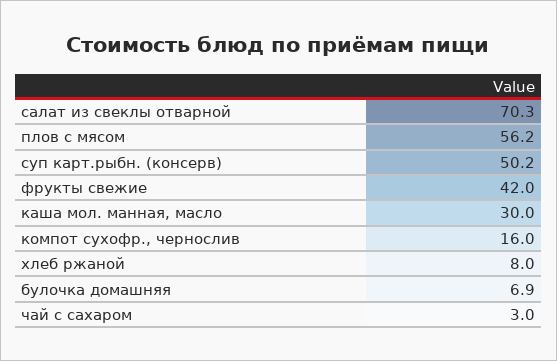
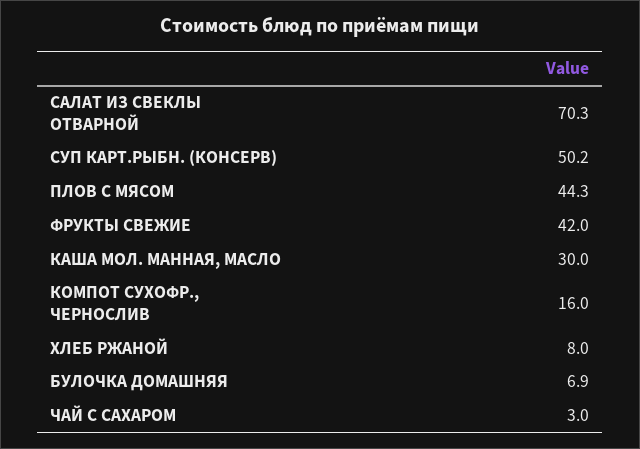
  {
    "салат из свеклы отварной": 70.3,
-   "плов с мясом": 56.2,
+   "плов с мясом": 44.3,
    "суп карт.рыбн. (консерв)": 50.2,
    "фрукты свежие": 42,
    "каша мол. манная, масло": 30,
    "компот сухофр., чернослив": 16,
    "хлеб ржаной": 8,
    "булочка домашняя": 6.9,
    "чай с сахаром": 3
  }

